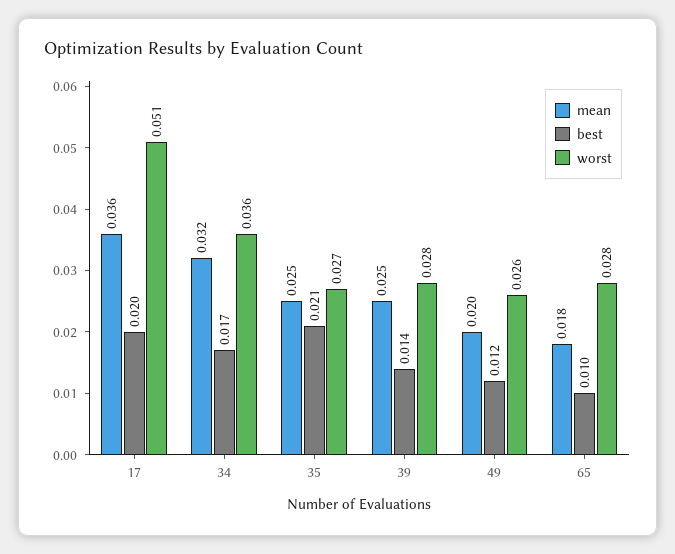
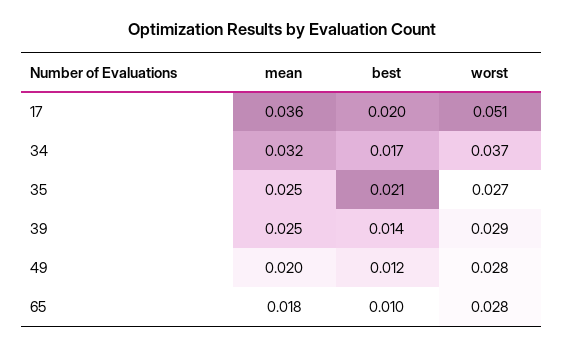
  {
    "mean": {
      "17": 0.036,
      "34": 0.032,
      "35": 0.025,
      "39": 0.025,
      "49": 0.02,
      "65": 0.018
    },
    "best": {
      "17": 0.02,
      "34": 0.017,
      "35": 0.021,
      "39": 0.014,
      "49": 0.012,
      "65": 0.01
    },
    "worst": {
      "17": 0.051,
-     "34": 0.036,
+     "34": 0.037,
      "35": 0.027,
-     "39": 0.028,
+     "39": 0.029,
-     "49": 0.026,
+     "49": 0.028,
      "65": 0.028
    }
  }

